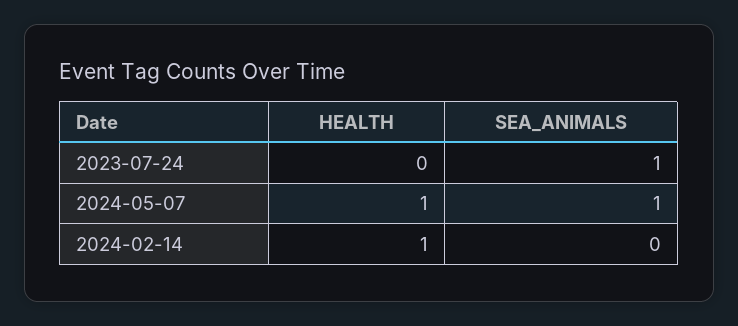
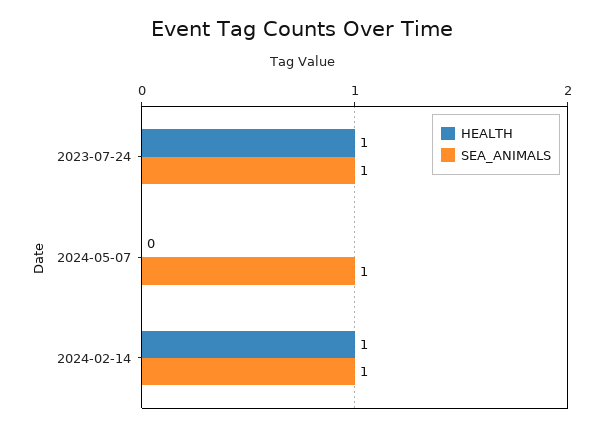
  {
    "HEALTH": {
-     "2023-07-24": 0,
+     "2023-07-24": 1,
-     "2024-05-07": 1,
+     "2024-05-07": 0,
      "2024-02-14": 1
    },
    "SEA_ANIMALS": {
      "2023-07-24": 1,
      "2024-05-07": 1,
-     "2024-02-14": 0
+     "2024-02-14": 1
    }
  }

